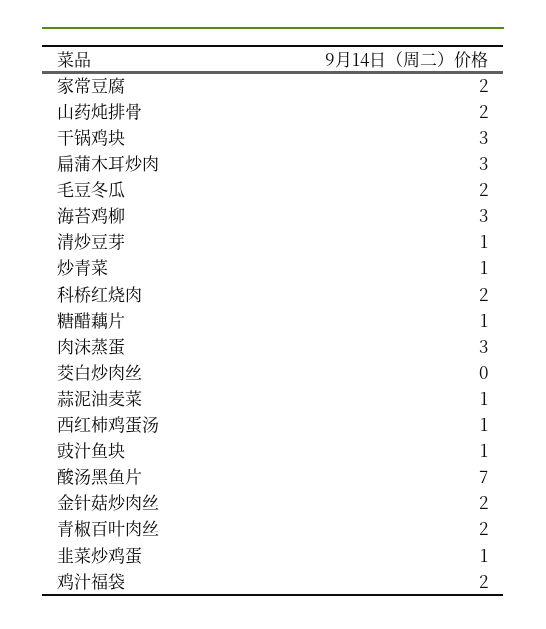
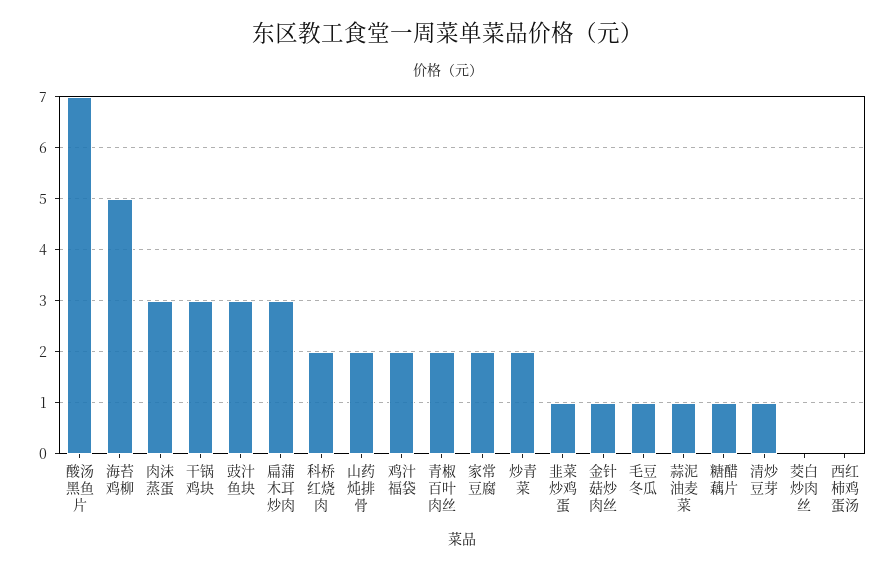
  {
    "家常豆腐": 2,
    "山药炖排骨": 2,
    "干锅鸡块": 3,
    "扁蒲木耳炒肉": 3,
-   "毛豆冬瓜": 2,
+   "毛豆冬瓜": 1,
-   "海苔鸡柳": 3,
+   "海苔鸡柳": 5,
    "清炒豆芽": 1,
-   "炒青菜": 1,
+   "炒青菜": 2,
    "科桥红烧肉": 2,
    "糖醋藕片": 1,
    "肉沫蒸蛋": 3,
    "茭白炒肉丝": 0,
    "蒜泥油麦菜": 1,
-   "西红柿鸡蛋汤": 1,
+   "西红柿鸡蛋汤": 0,
-   "豉汁鱼块": 1,
+   "豉汁鱼块": 3,
    "酸汤黑鱼片": 7,
-   "金针菇炒肉丝": 2,
+   "金针菇炒肉丝": 1,
    "青椒百叶肉丝": 2,
    "韭菜炒鸡蛋": 1,
    "鸡汁福袋": 2
  }

